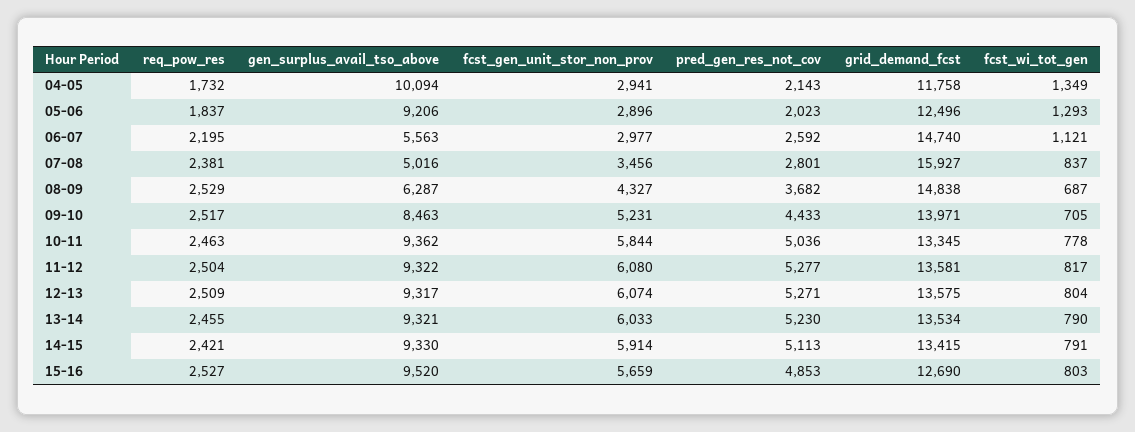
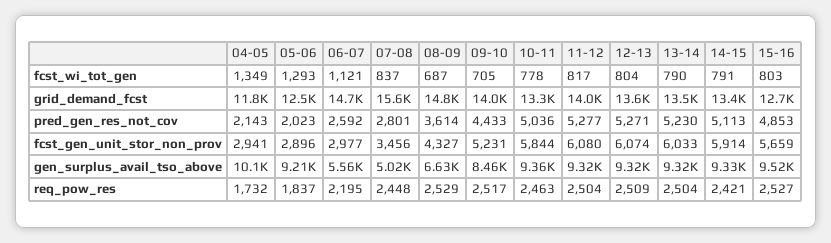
  {
    "req_pow_res": {
      "04-05": 1732,
      "05-06": 1837,
      "06-07": 2195,
-     "07-08": 2381,
+     "07-08": 2448,
      "08-09": 2529,
      "09-10": 2517,
      "10-11": 2463,
      "11-12": 2504,
      "12-13": 2509,
-     "13-14": 2455,
+     "13-14": 2504,
      "14-15": 2421,
      "15-16": 2527
    },
    "gen_surplus_avail_tso_above": {
      "04-05": 10094,
      "05-06": 9206,
      "06-07": 5563,
      "07-08": 5016,
-     "08-09": 6287,
+     "08-09": 6630,
      "09-10": 8463,
      "10-11": 9362,
      "11-12": 9322,
      "12-13": 9317,
      "13-14": 9321,
      "14-15": 9330,
      "15-16": 9520
    },
    "fcst_gen_unit_stor_non_prov": {
      "04-05": 2941,
      "05-06": 2896,
      "06-07": 2977,
      "07-08": 3456,
      "08-09": 4327,
      "09-10": 5231,
      "10-11": 5844,
      "11-12": 6080,
      "12-13": 6074,
      "13-14": 6033,
      "14-15": 5914,
      "15-16": 5659
    },
    "pred_gen_res_not_cov": {
      "04-05": 2143,
      "05-06": 2023,
      "06-07": 2592,
      "07-08": 2801,
-     "08-09": 3682,
+     "08-09": 3614,
      "09-10": 4433,
      "10-11": 5036,
      "11-12": 5277,
      "12-13": 5271,
      "13-14": 5230,
      "14-15": 5113,
      "15-16": 4853
    },
    "grid_demand_fcst": {
      "04-05": 11758,
      "05-06": 12496,
      "06-07": 14740,
-     "07-08": 15927,
+     "07-08": 15600,
      "08-09": 14838,
      "09-10": 13971,
      "10-11": 13345,
-     "11-12": 13581,
+     "11-12": 14000,
      "12-13": 13575,
      "13-14": 13534,
      "14-15": 13415,
      "15-16": 12690
    },
    "fcst_wi_tot_gen": {
      "04-05": 1349,
      "05-06": 1293,
      "06-07": 1121,
      "07-08": 837,
      "08-09": 687,
      "09-10": 705,
      "10-11": 778,
      "11-12": 817,
      "12-13": 804,
      "13-14": 790,
      "14-15": 791,
      "15-16": 803
    }
  }

